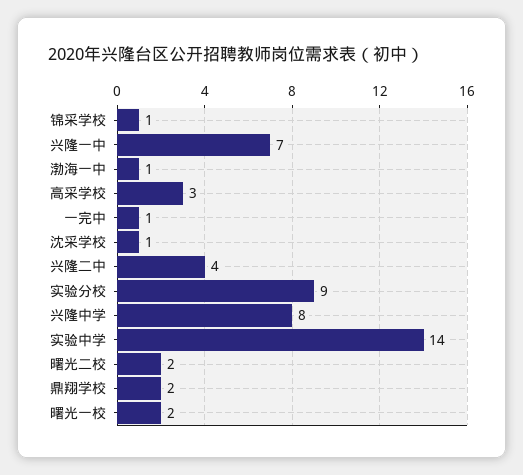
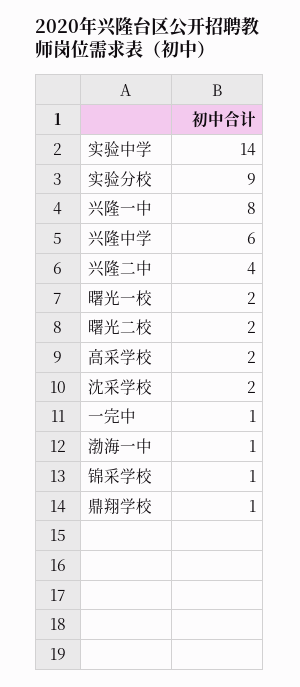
  {
    "锦采学校": 1,
-   "兴隆一中": 7,
+   "兴隆一中": 8,
    "渤海一中": 1,
-   "高采学校": 3,
+   "高采学校": 2,
    "一完中": 1,
-   "沈采学校": 1,
+   "沈采学校": 2,
    "兴隆二中": 4,
    "实验分校": 9,
-   "兴隆中学": 8,
+   "兴隆中学": 6,
    "实验中学": 14,
    "曙光二校": 2,
-   "鼎翔学校": 2,
+   "鼎翔学校": 1,
    "曙光一校": 2
  }

